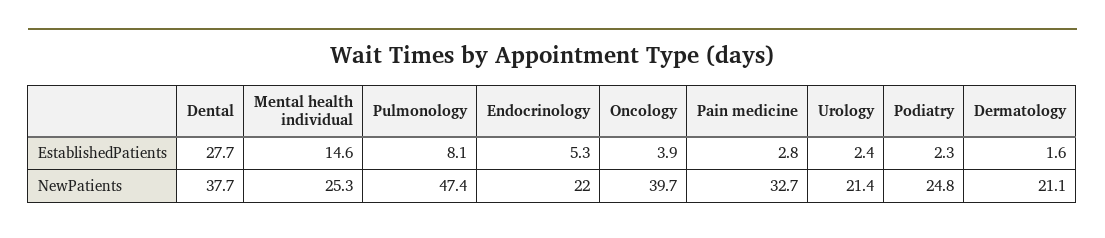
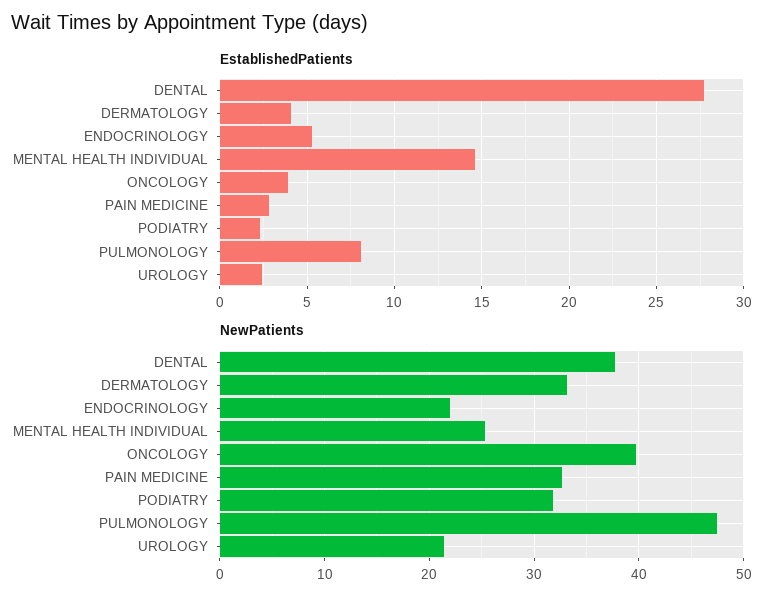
  {
    "EstablishedPatients": {
      "Dental": 27.7,
      "Mental health individual": 14.6,
      "Pulmonology": 8.1,
      "Endocrinology": 5.3,
      "Oncology": 3.9,
      "Pain medicine": 2.8,
      "Urology": 2.4,
      "Podiatry": 2.3,
-     "Dermatology": 1.6
+     "Dermatology": 4
    },
    "NewPatients": {
      "Dental": 37.7,
      "Mental health individual": 25.3,
      "Pulmonology": 47.4,
      "Endocrinology": 22,
      "Oncology": 39.7,
      "Pain medicine": 32.7,
      "Urology": 21.4,
-     "Podiatry": 24.8,
+     "Podiatry": 32,
-     "Dermatology": 21.1
+     "Dermatology": 33
    }
  }

